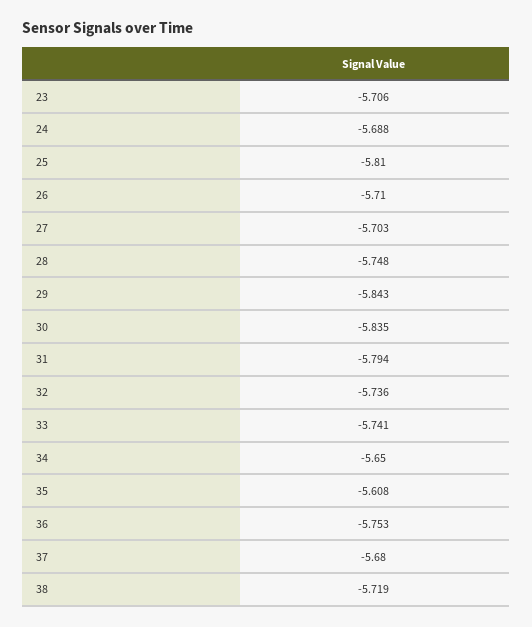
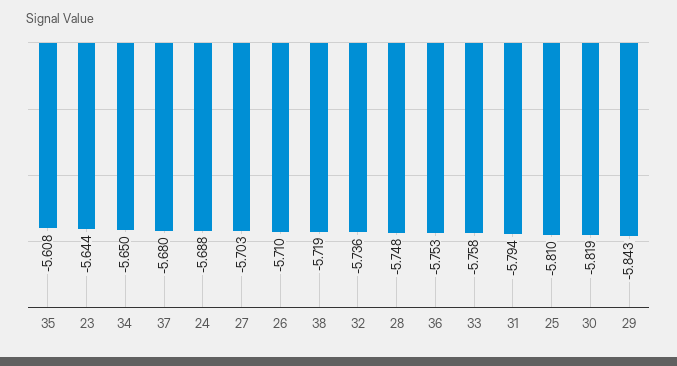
  {
-   "23": -5.706,
+   "23": -5.644,
    "24": -5.688,
    "25": -5.81,
    "26": -5.71,
    "27": -5.703,
    "28": -5.748,
    "29": -5.843,
-   "30": -5.835,
+   "30": -5.819,
    "31": -5.794,
    "32": -5.736,
-   "33": -5.741,
+   "33": -5.758,
    "34": -5.65,
    "35": -5.608,
    "36": -5.753,
    "37": -5.68,
    "38": -5.719
  }

